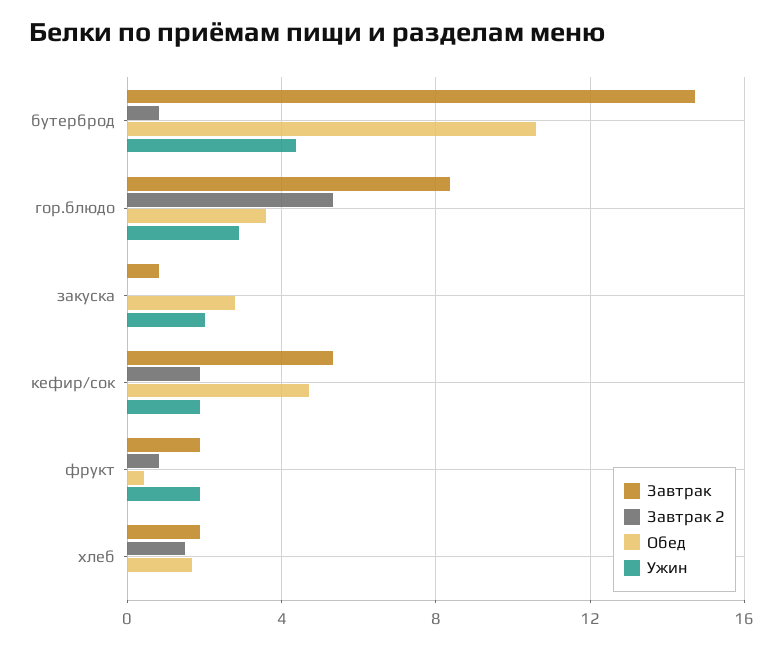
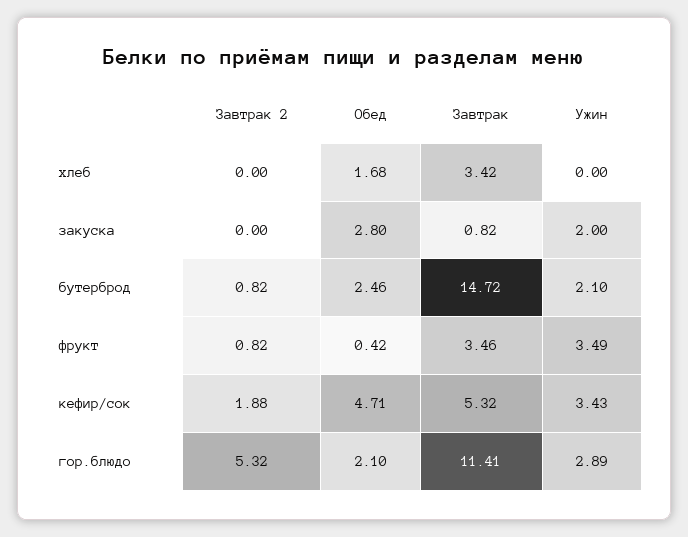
  {
    "Завтрак": {
      "бутерброд": 14.72,
-     "гор.блюдо": 8.5,
+     "гор.блюдо": 11.41,
      "закуска": 0.82,
      "кефир/сок": 5.32,
-     "фрукт": 2,
+     "фрукт": 3.46,
-     "хлеб": 2
+     "хлеб": 3.42
    },
    "Завтрак 2": {
      "бутерброд": 0.82,
      "гор.блюдо": 5.32,
      "закуска": 0,
      "кефир/сок": 1.88,
      "фрукт": 0.82,
-     "хлеб": 1.5
+     "хлеб": 0
    },
    "Обед": {
-     "бутерброд": 10.5,
+     "бутерброд": 2.46,
-     "гор.блюдо": 3.5,
+     "гор.блюдо": 2.1,
      "закуска": 2.8,
      "кефир/сок": 4.71,
      "фрукт": 0.42,
      "хлеб": 1.68
    },
    "Ужин": {
-     "бутерброд": 4.5,
+     "бутерброд": 2.1,
      "гор.блюдо": 2.89,
      "закуска": 2,
-     "кефир/сок": 2,
+     "кефир/сок": 3.43,
-     "фрукт": 2,
+     "фрукт": 3.49,
      "хлеб": 0
    }
  }

